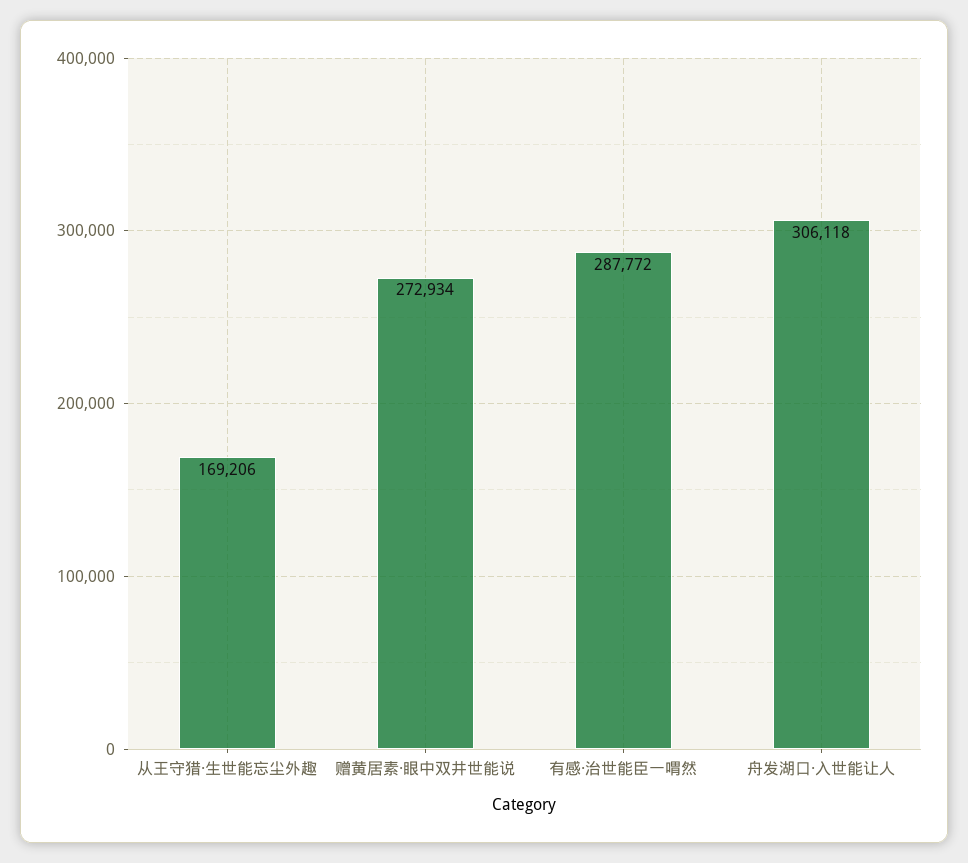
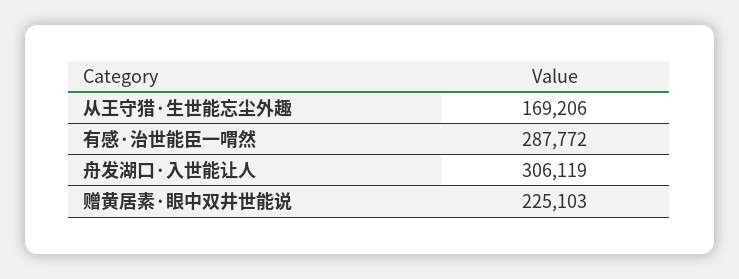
  {
    "从王守猎·生世能忘尘外趣": 169206,
-   "赠黄居素·眼中双井世能说": 272934,
+   "赠黄居素·眼中双井世能说": 225103,
    "有感·治世能臣一喟然": 287772,
-   "舟发湖口·入世能让人": 306118
+   "舟发湖口·入世能让人": 306119
  }

